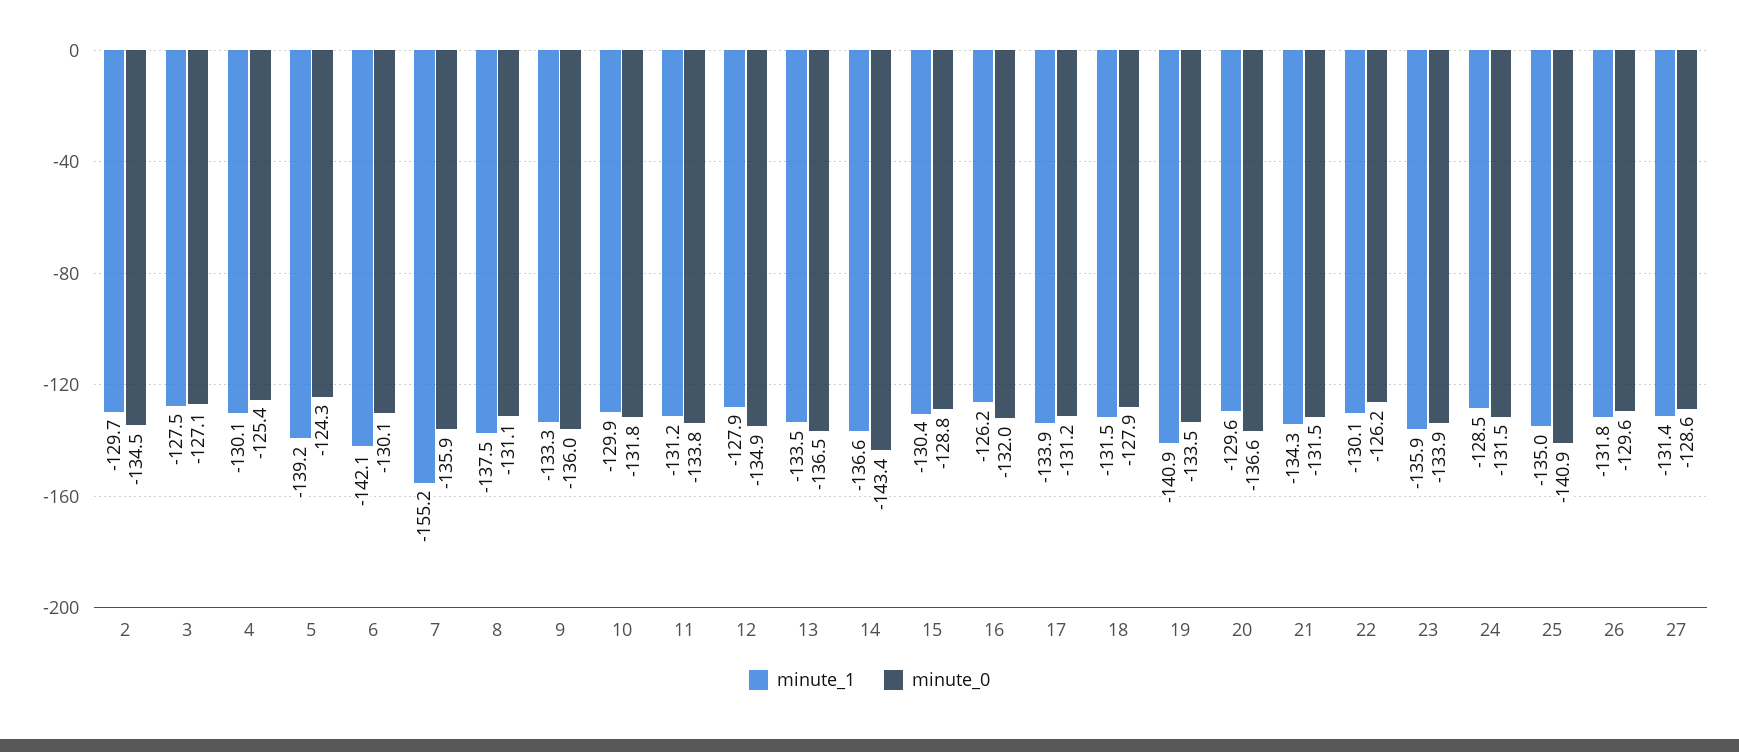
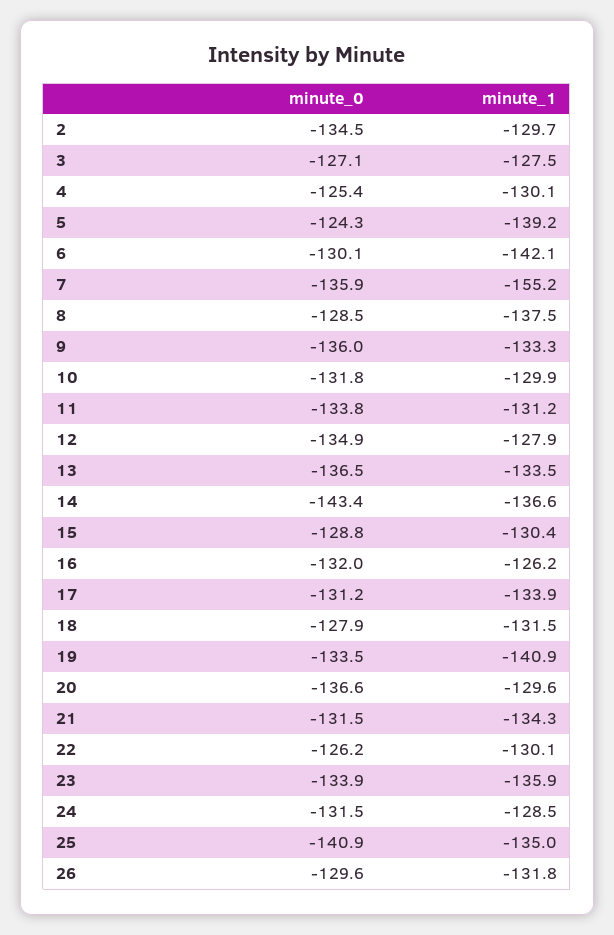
  {
    "minute_1": {
      "2": -129.7,
      "3": -127.5,
      "4": -130.1,
      "5": -139.2,
      "6": -142.1,
      "7": -155.2,
      "8": -137.5,
      "9": -133.3,
      "10": -129.9,
      "11": -131.2,
      "12": -127.9,
      "13": -133.5,
      "14": -136.6,
      "15": -130.4,
      "16": -126.2,
      "17": -133.9,
      "18": -131.5,
      "19": -140.9,
      "20": -129.6,
      "21": -134.3,
      "22": -130.1,
      "23": -135.9,
      "24": -128.5,
      "25": -135,
-     "26": -131.8,
+     "26": -131.8
-     "27": -131.4
    },
    "minute_0": {
      "2": -134.5,
      "3": -127.1,
      "4": -125.4,
      "5": -124.3,
      "6": -130.1,
      "7": -135.9,
-     "8": -131.1,
+     "8": -128.5,
      "9": -136,
      "10": -131.8,
      "11": -133.8,
      "12": -134.9,
      "13": -136.5,
      "14": -143.4,
      "15": -128.8,
      "16": -132,
      "17": -131.2,
      "18": -127.9,
      "19": -133.5,
      "20": -136.6,
      "21": -131.5,
      "22": -126.2,
      "23": -133.9,
      "24": -131.5,
      "25": -140.9,
-     "26": -129.6,
+     "26": -129.6
-     "27": -128.6
    }
  }

